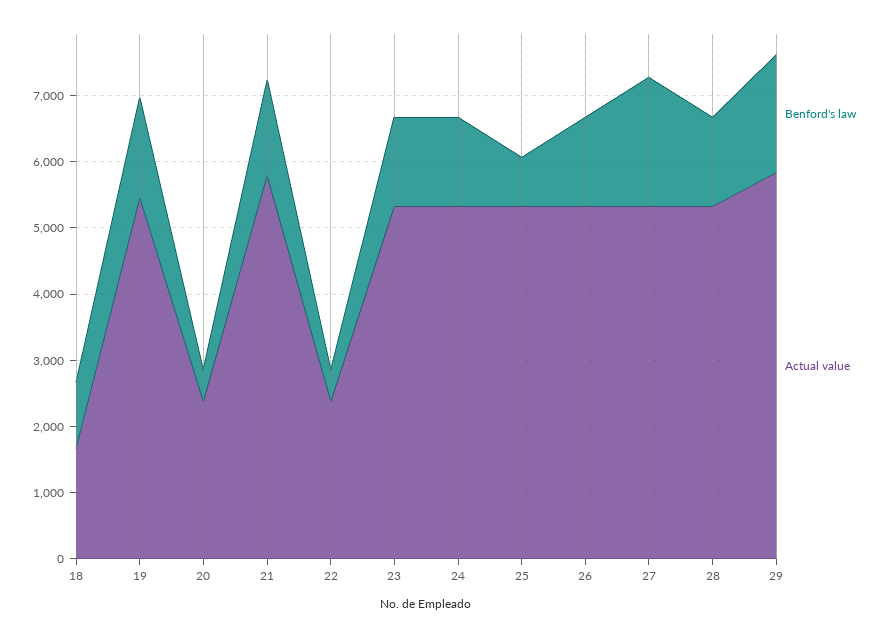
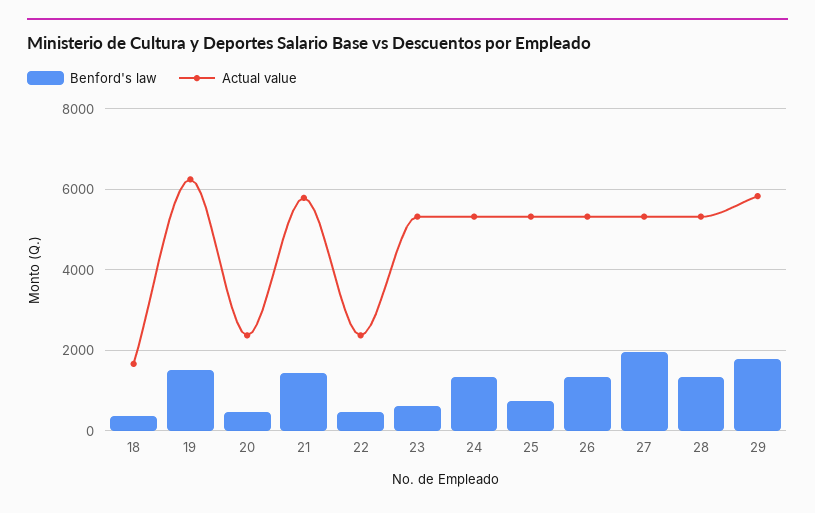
  {
    "Benford's law": {
-     "18": 1000,
+     "18": 400,
      "19": 1600,
      "20": 400,
      "21": 1400,
      "22": 400,
-     "23": 1400,
+     "23": 600,
      "24": 1400,
      "25": 800,
      "26": 1400,
      "27": 2000,
      "28": 1400,
      "29": 1800
    },
    "Actual value": {
      "18": 1600,
-     "19": 5400,
+     "19": 6200,
      "20": 2400,
      "21": 5800,
      "22": 2400,
      "23": 5400,
      "24": 5400,
      "25": 5400,
      "26": 5400,
      "27": 5400,
      "28": 5400,
      "29": 5800
    }
  }

